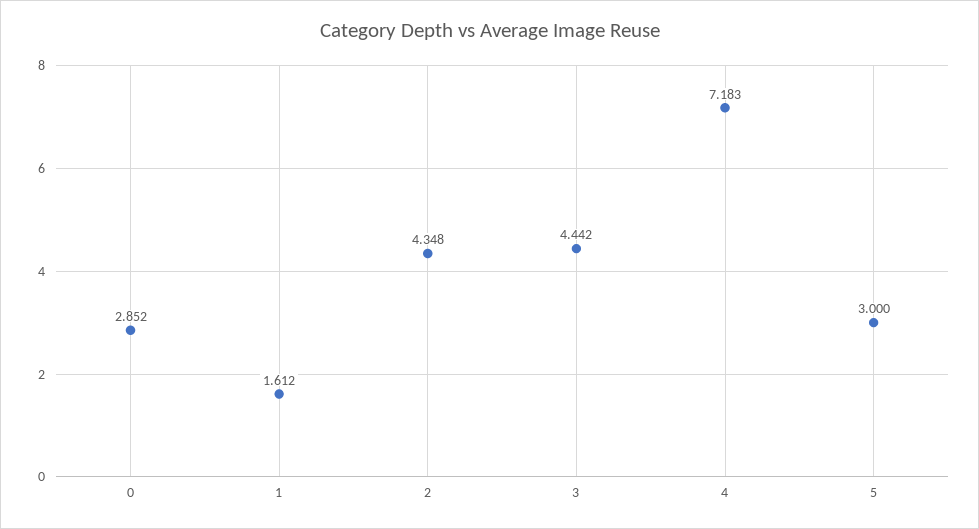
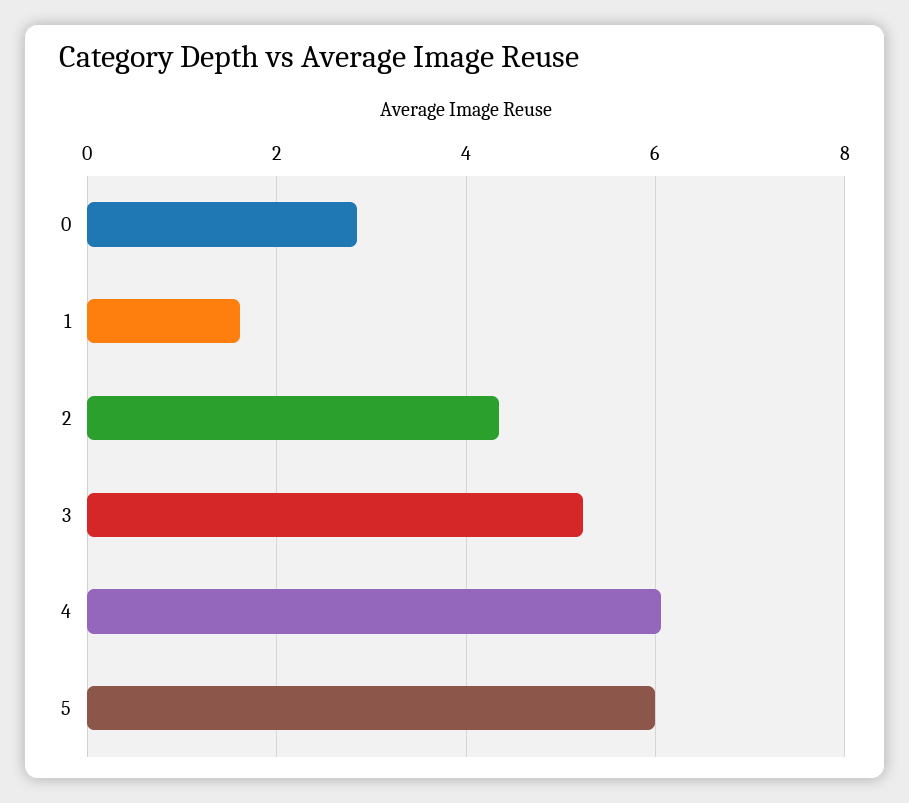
  {
    "0": 2.852,
    "1": 1.612,
    "2": 4.348,
-   "3": 4.442,
+   "3": 5.2,
-   "4": 7.183,
+   "4": 6,
-   "5": 3
+   "5": 6
  }

